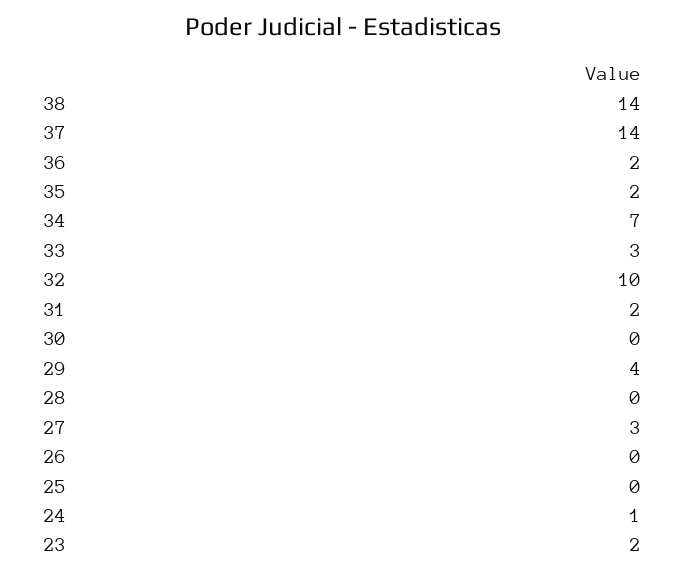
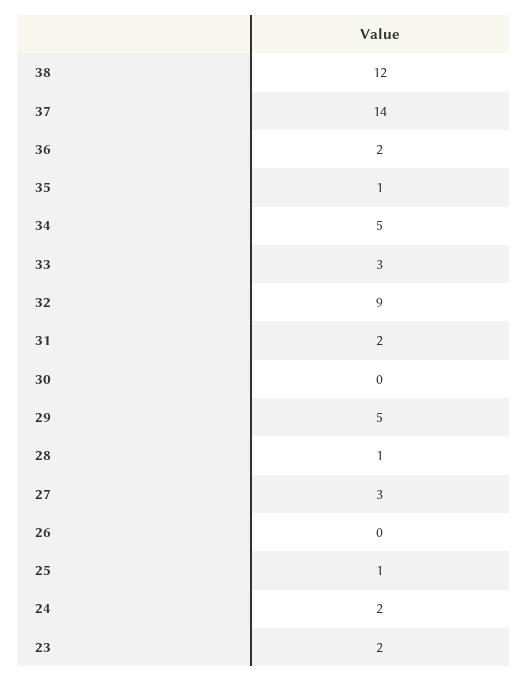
  {
-   "38": 14,
+   "38": 12,
    "37": 14,
    "36": 2,
-   "35": 2,
+   "35": 1,
-   "34": 7,
+   "34": 5,
    "33": 3,
-   "32": 10,
+   "32": 9,
    "31": 2,
    "30": 0,
-   "29": 4,
+   "29": 5,
-   "28": 0,
+   "28": 1,
    "27": 3,
    "26": 0,
-   "25": 0,
+   "25": 1,
-   "24": 1,
+   "24": 2,
    "23": 2
  }

